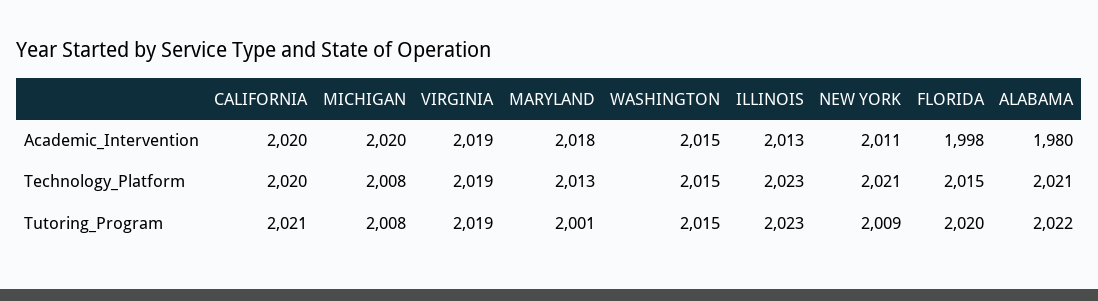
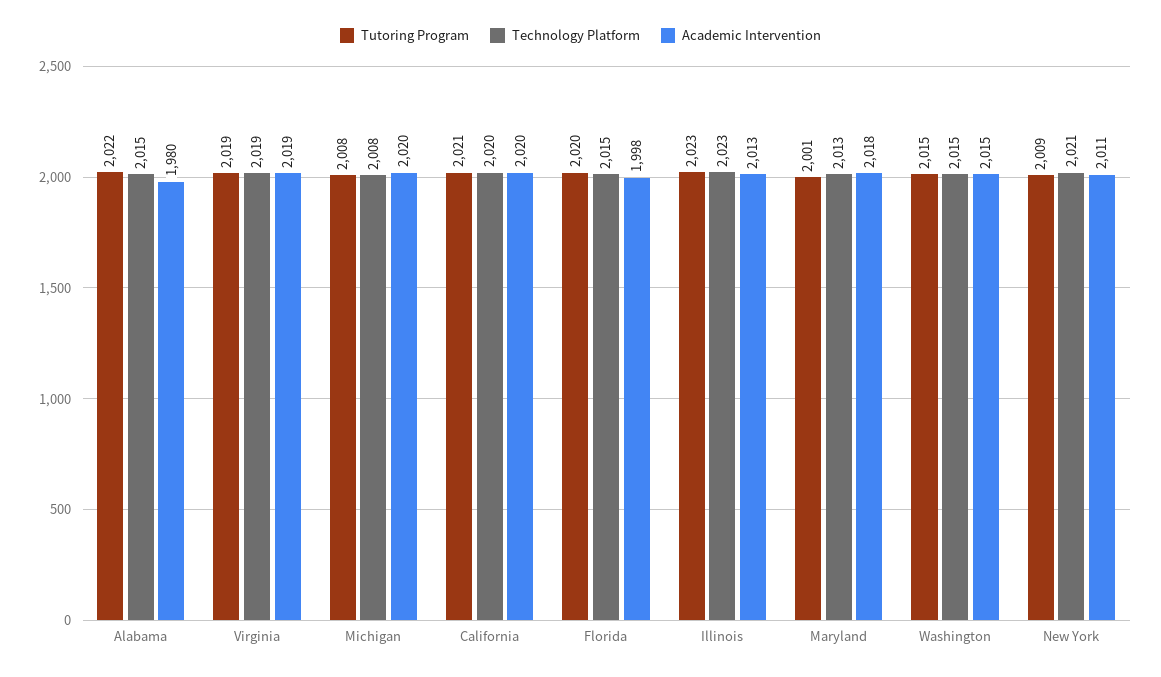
  {
    "Academic_Intervention": {
      "CALIFORNIA": 2020,
      "MICHIGAN": 2020,
      "VIRGINIA": 2019,
      "MARYLAND": 2018,
      "WASHINGTON": 2015,
      "ILLINOIS": 2013,
      "NEW YORK": 2011,
      "FLORIDA": 1998,
      "ALABAMA": 1980
    },
    "Technology_Platform": {
      "CALIFORNIA": 2020,
      "MICHIGAN": 2008,
      "VIRGINIA": 2019,
      "MARYLAND": 2013,
      "WASHINGTON": 2015,
      "ILLINOIS": 2023,
      "NEW YORK": 2021,
      "FLORIDA": 2015,
-     "ALABAMA": 2021
+     "ALABAMA": 2015
    },
    "Tutoring_Program": {
      "CALIFORNIA": 2021,
      "MICHIGAN": 2008,
      "VIRGINIA": 2019,
      "MARYLAND": 2001,
      "WASHINGTON": 2015,
      "ILLINOIS": 2023,
      "NEW YORK": 2009,
      "FLORIDA": 2020,
      "ALABAMA": 2022
    }
  }

